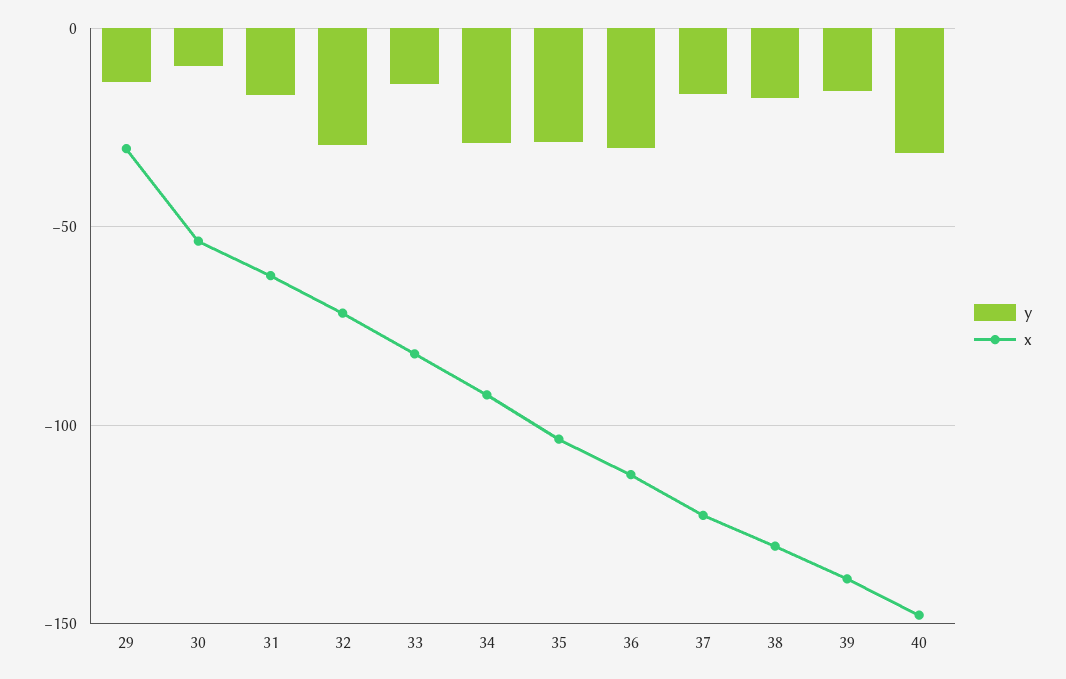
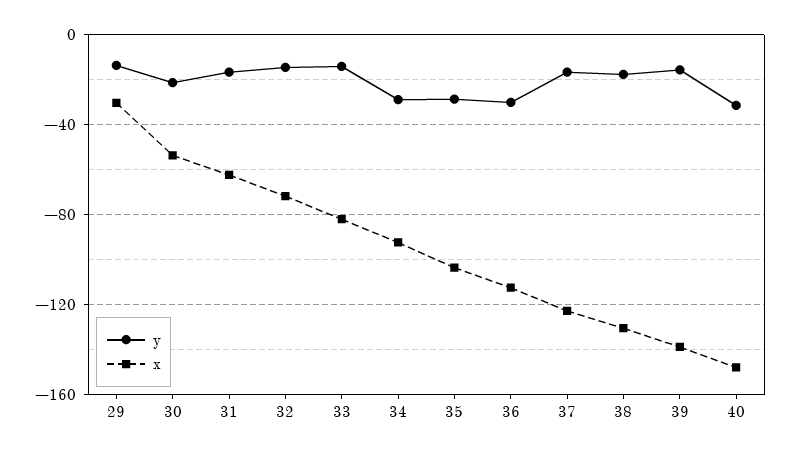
  {
    "y": {
      "29": -15,
-     "30": -10,
+     "30": -20,
      "31": -15,
-     "32": -30,
+     "32": -15,
      "33": -15,
      "34": -30,
      "35": -30,
      "36": -30,
      "37": -15,
      "38": -20,
      "39": -15,
      "40": -30
    },
    "x": {
      "29": -30,
      "30": -55,
      "31": -60,
      "32": -70,
      "33": -80,
      "34": -90,
      "35": -105,
      "36": -110,
      "37": -125,
      "38": -130,
      "39": -140,
      "40": -150
    }
  }

